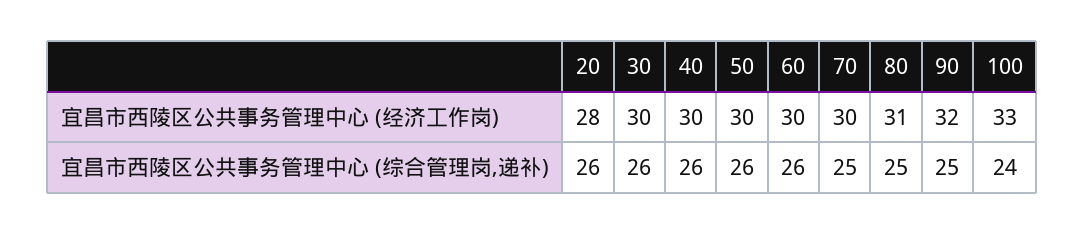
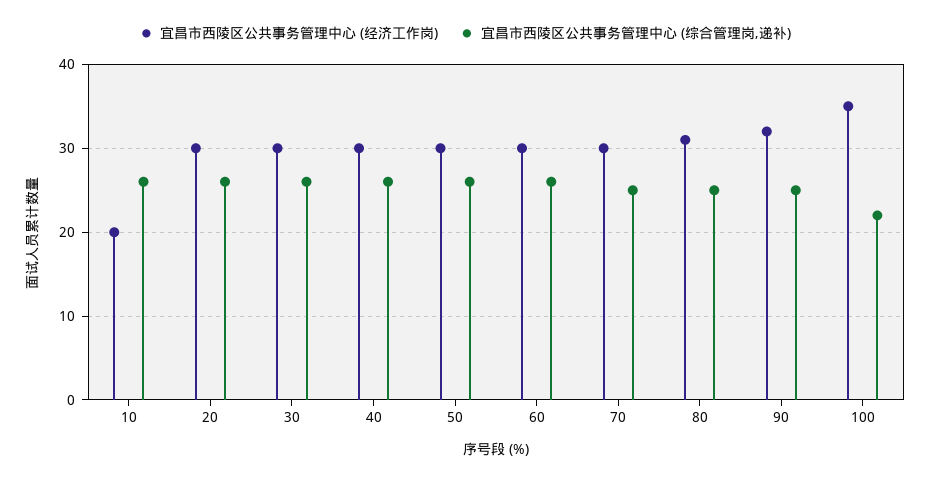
  {
    "宜昌市西陵区公共事务管理中心 (经济工作岗)": {
-     "20": 28,
+     "20": 30,
      "30": 30,
      "40": 30,
      "50": 30,
      "60": 30,
      "70": 30,
      "80": 31,
      "90": 32,
-     "100": 33
+     "100": 35,
+     "10": 20
    },
    "宜昌市西陵区公共事务管理中心 (综合管理岗,递补)": {
      "20": 26,
      "30": 26,
      "40": 26,
      "50": 26,
      "60": 26,
      "70": 25,
      "80": 25,
      "90": 25,
-     "100": 24
+     "100": 22,
+     "10": 26
    }
  }

